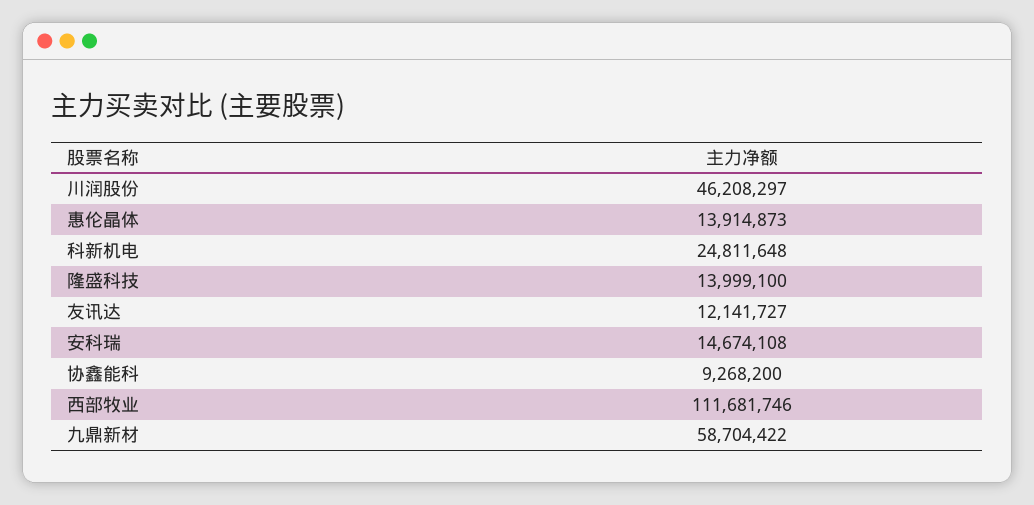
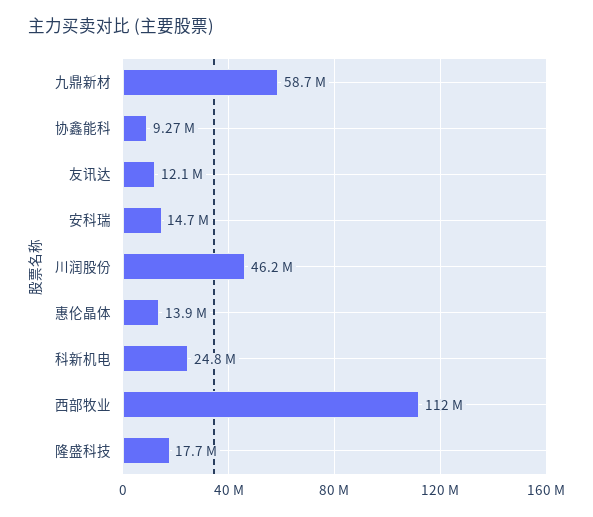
  {
    "川润股份": 46208297,
    "惠伦晶体": 13914873,
    "科新机电": 24811648,
-   "隆盛科技": 13999100,
+   "隆盛科技": 17700000,
    "友讯达": 12141727,
    "安科瑞": 14674108,
    "协鑫能科": 9268200,
    "西部牧业": 111681746,
    "九鼎新材": 58704422
  }

